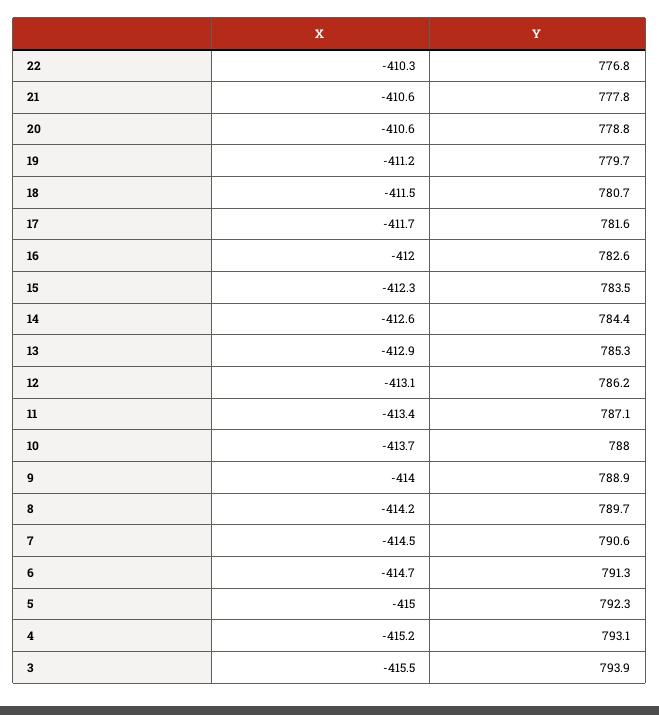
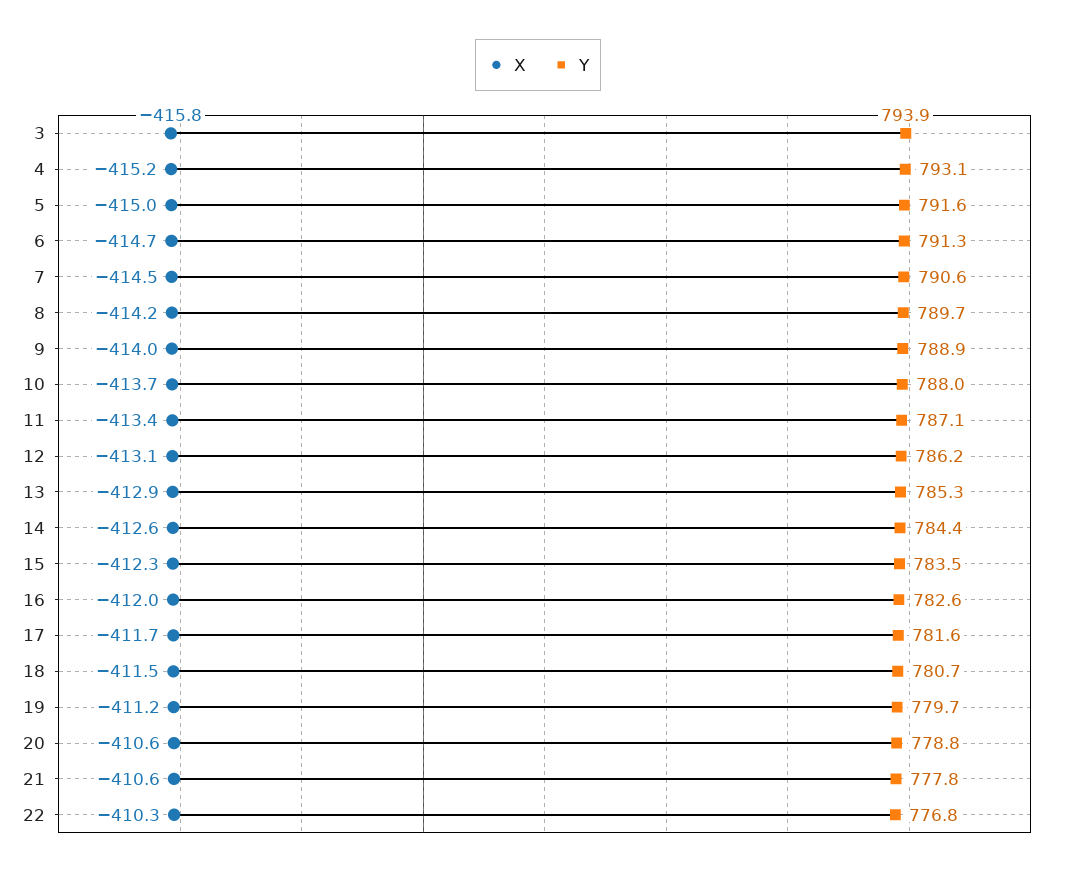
  {
    "X": {
      "22": -410.3,
      "21": -410.6,
      "20": -410.6,
      "19": -411.2,
      "18": -411.5,
      "17": -411.7,
      "16": -412,
      "15": -412.3,
      "14": -412.6,
      "13": -412.9,
      "12": -413.1,
      "11": -413.4,
      "10": -413.7,
      "9": -414,
      "8": -414.2,
      "7": -414.5,
      "6": -414.7,
      "5": -415,
      "4": -415.2,
-     "3": -415.5
+     "3": -415.8
    },
    "Y": {
      "22": 776.8,
      "21": 777.8,
      "20": 778.8,
      "19": 779.7,
      "18": 780.7,
      "17": 781.6,
      "16": 782.6,
      "15": 783.5,
      "14": 784.4,
      "13": 785.3,
      "12": 786.2,
      "11": 787.1,
      "10": 788,
      "9": 788.9,
      "8": 789.7,
      "7": 790.6,
      "6": 791.3,
-     "5": 792.3,
+     "5": 791.6,
      "4": 793.1,
      "3": 793.9
    }
  }

